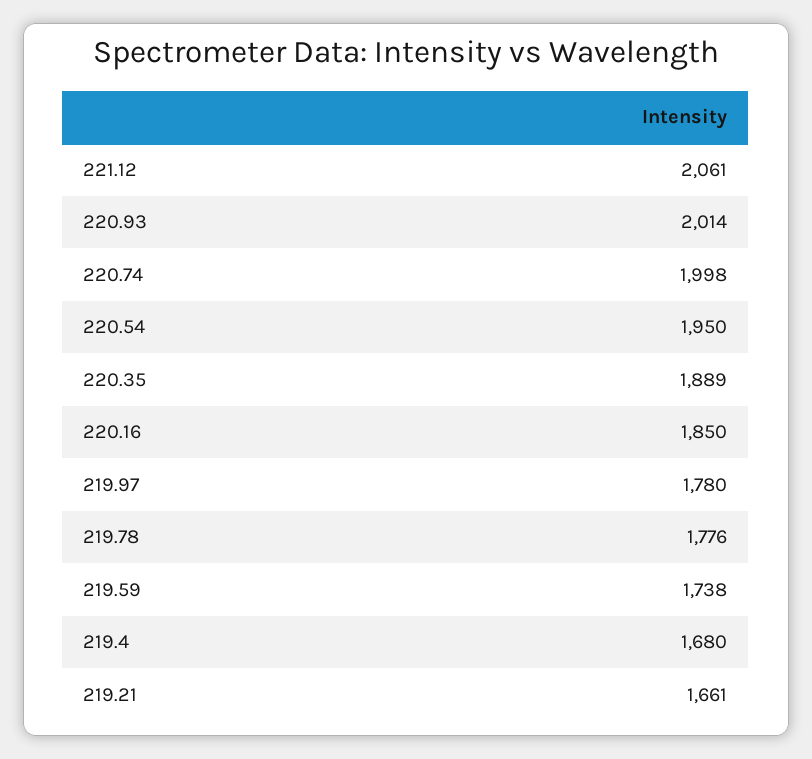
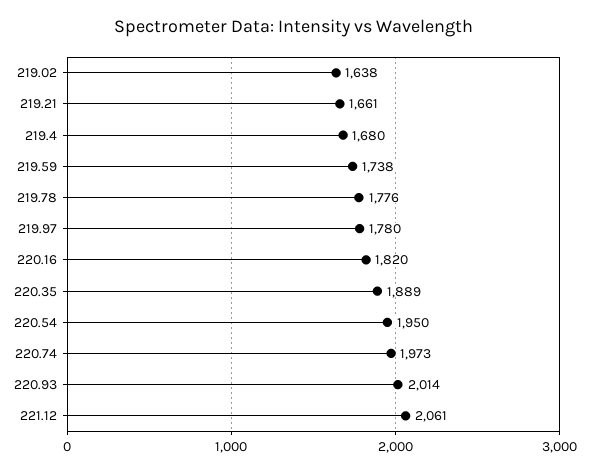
  {
    "221.12": 2061,
    "220.93": 2014,
-   "220.74": 1998,
+   "220.74": 1973,
    "220.54": 1950,
    "220.35": 1889,
-   "220.16": 1850,
+   "220.16": 1820,
    "219.97": 1780,
    "219.78": 1776,
    "219.59": 1738,
    "219.4": 1680,
-   "219.21": 1661
+   "219.21": 1661,
+   "219.02": 1638
  }

